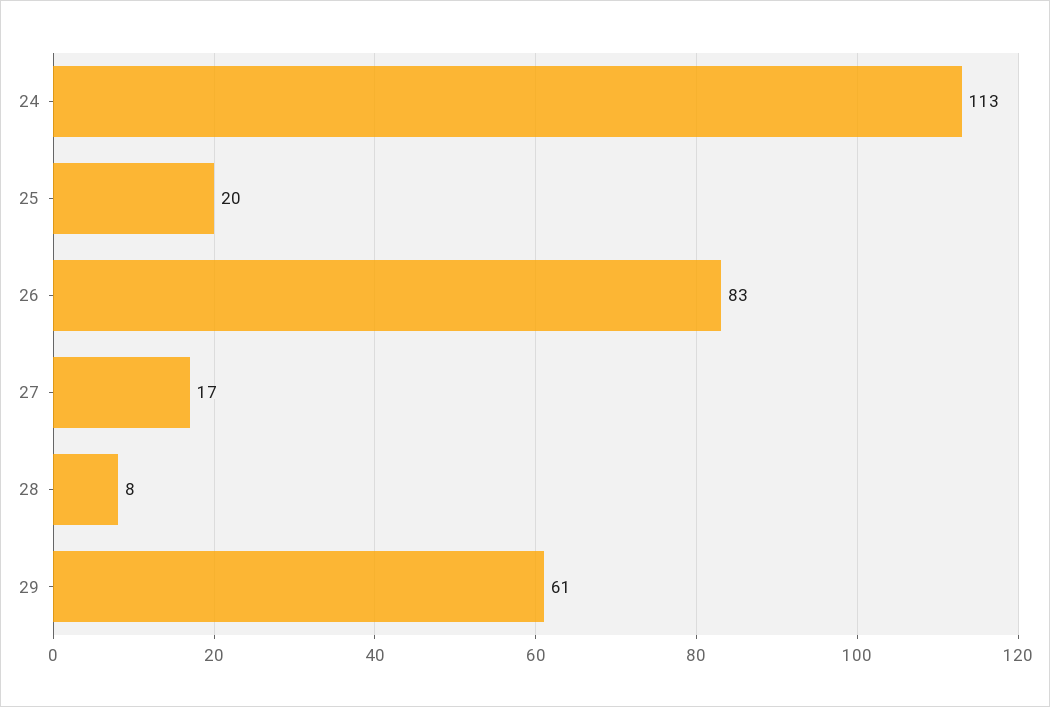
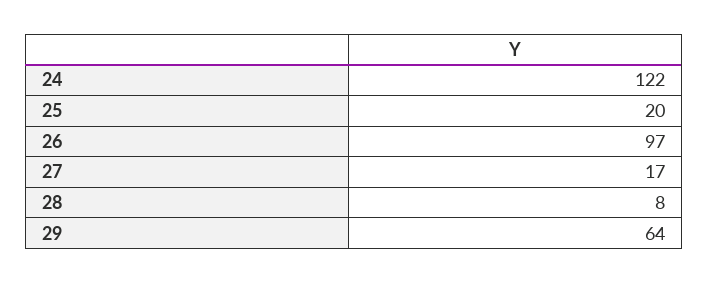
  {
-   "24": 113,
+   "24": 122,
    "25": 20,
-   "26": 83,
+   "26": 97,
    "27": 17,
    "28": 8,
-   "29": 61
+   "29": 64
  }

